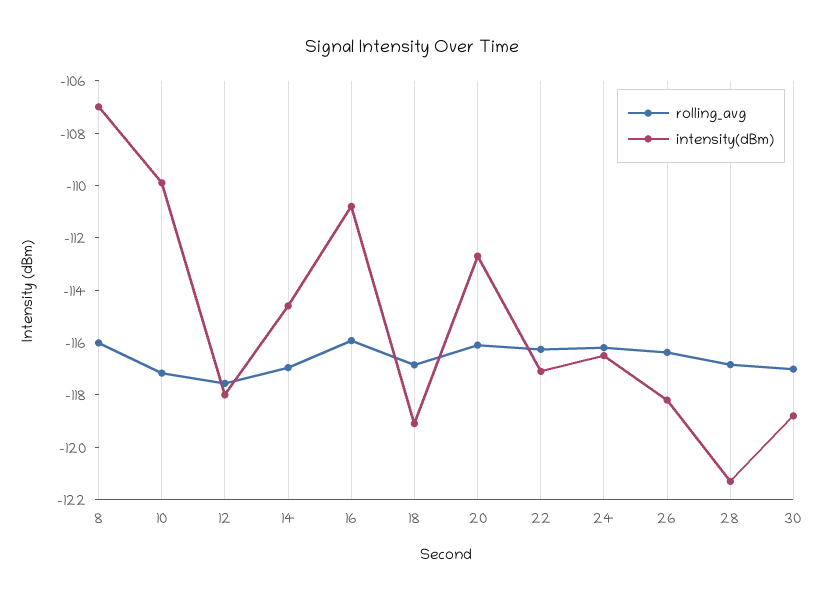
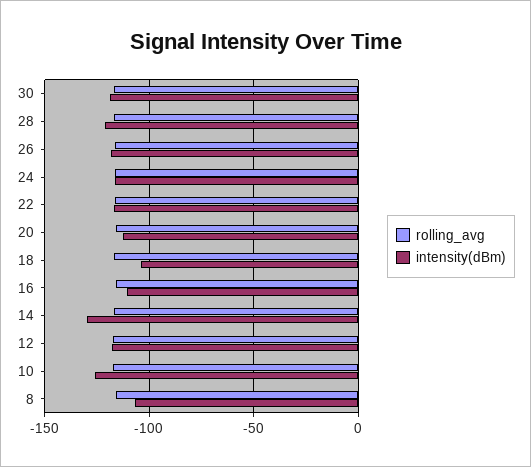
  {
    "rolling_avg": {
      "8": -116,
      "10": -117,
      "12": -117.5,
      "14": -117,
      "16": -116,
      "18": -117,
      "20": -116,
      "22": -116.5,
      "24": -116,
      "26": -116.5,
      "28": -117,
      "30": -117
    },
    "intensity(dBm)": {
      "8": -107,
-     "10": -110,
+     "10": -125,
      "12": -118,
-     "14": -114.5,
+     "14": -130,
      "16": -111,
-     "18": -119,
+     "18": -105,
      "20": -112.5,
      "22": -117,
      "24": -116.5,
      "26": -118,
      "28": -121.5,
      "30": -119
    }
  }

